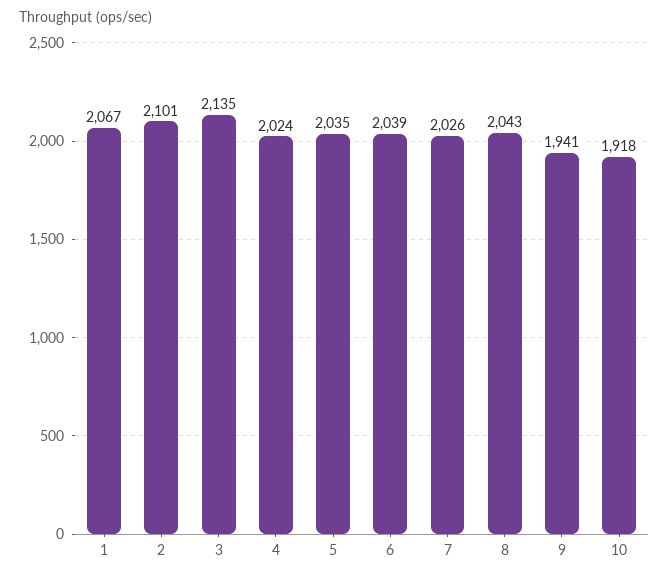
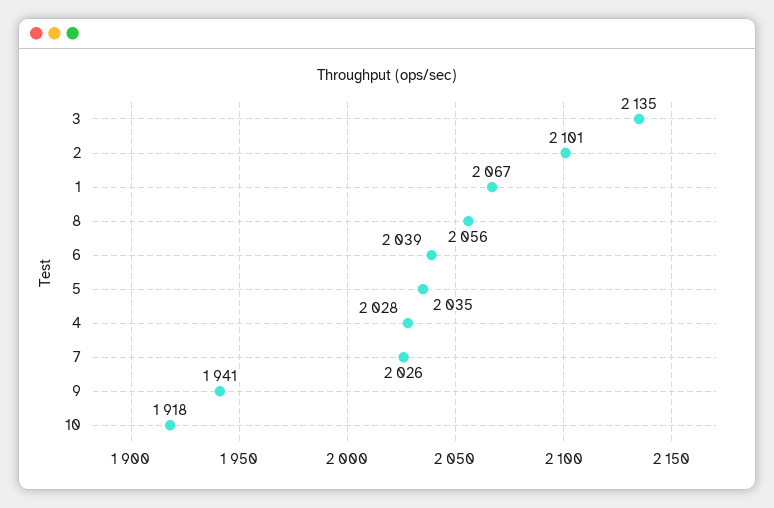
  {
    "1": 2067,
    "2": 2101,
    "3": 2135,
-   "4": 2024,
+   "4": 2028,
    "5": 2035,
    "6": 2039,
    "7": 2026,
-   "8": 2043,
+   "8": 2056,
    "9": 1941,
    "10": 1918
  }

